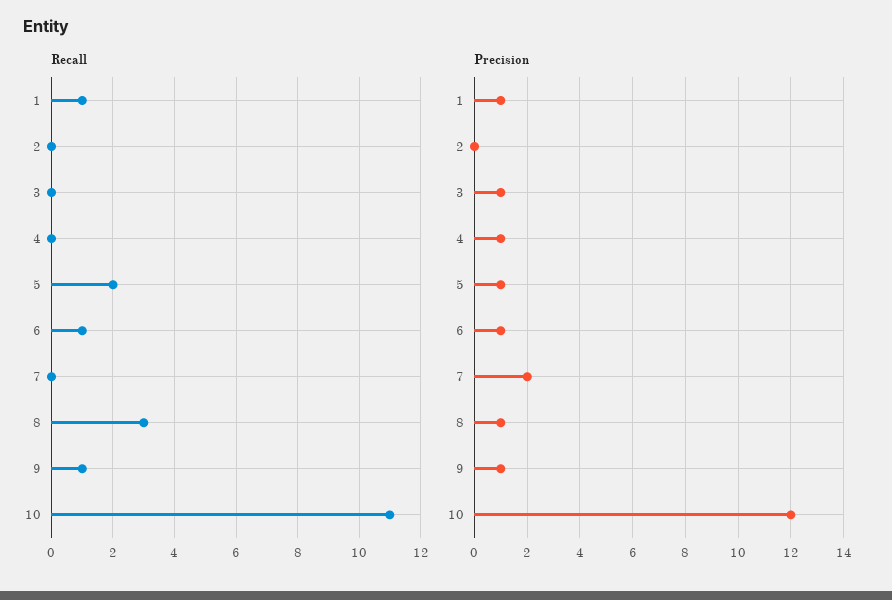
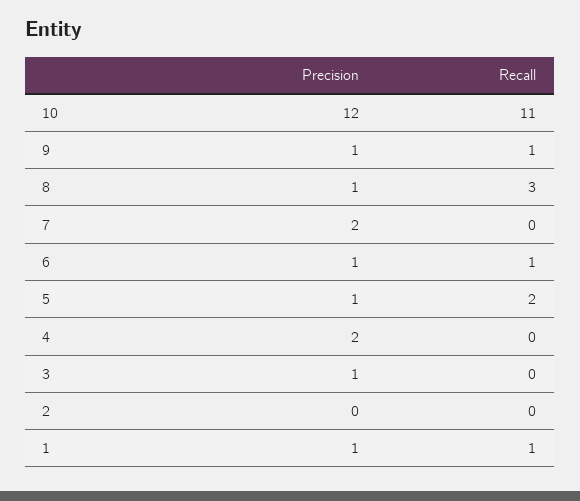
  {
    "Recall": {
      "1": 1,
      "2": 0,
      "3": 0,
      "4": 0,
      "5": 2,
      "6": 1,
      "7": 0,
      "8": 3,
      "9": 1,
      "10": 11
    },
    "Precision": {
      "1": 1,
      "2": 0,
      "3": 1,
-     "4": 1,
+     "4": 2,
      "5": 1,
      "6": 1,
      "7": 2,
      "8": 1,
      "9": 1,
      "10": 12
    }
  }

